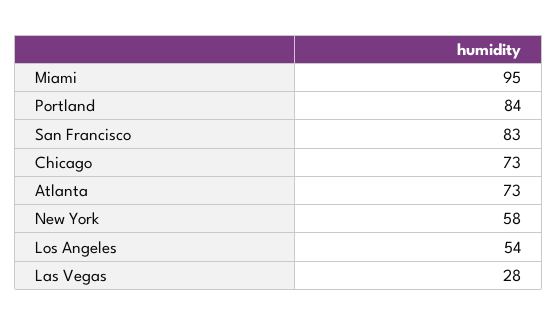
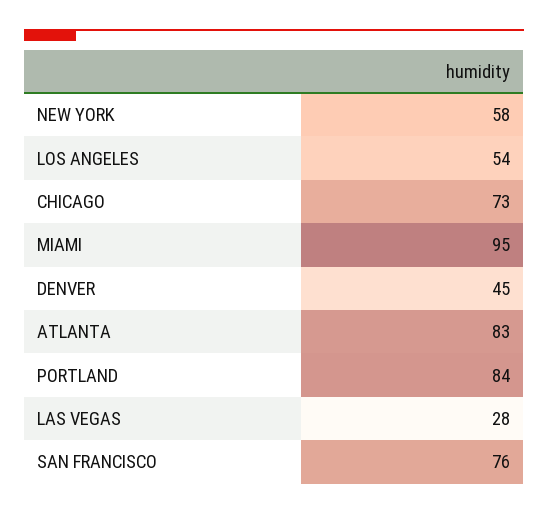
  {
    "Miami": 95,
    "Portland": 84,
-   "San Francisco": 83,
+   "San Francisco": 76,
    "Chicago": 73,
-   "Atlanta": 73,
+   "Atlanta": 83,
    "New York": 58,
    "Los Angeles": 54,
-   "Las Vegas": 28
+   "Las Vegas": 28,
+   "DENVER": 45
  }

